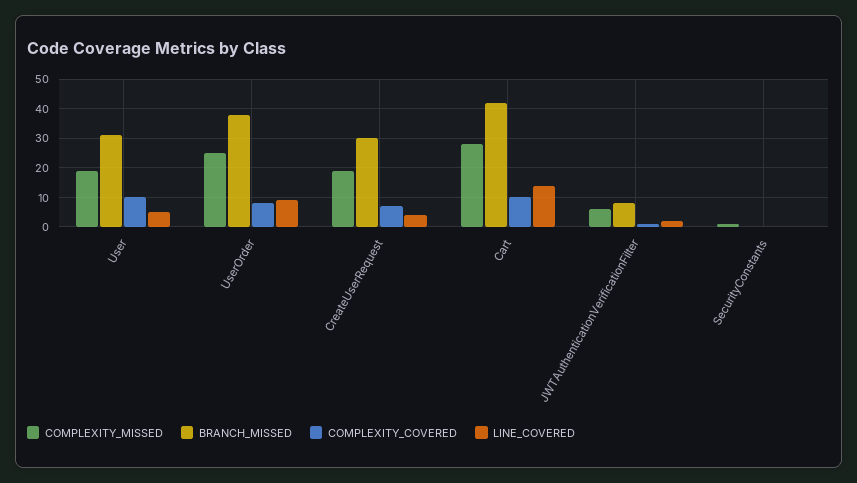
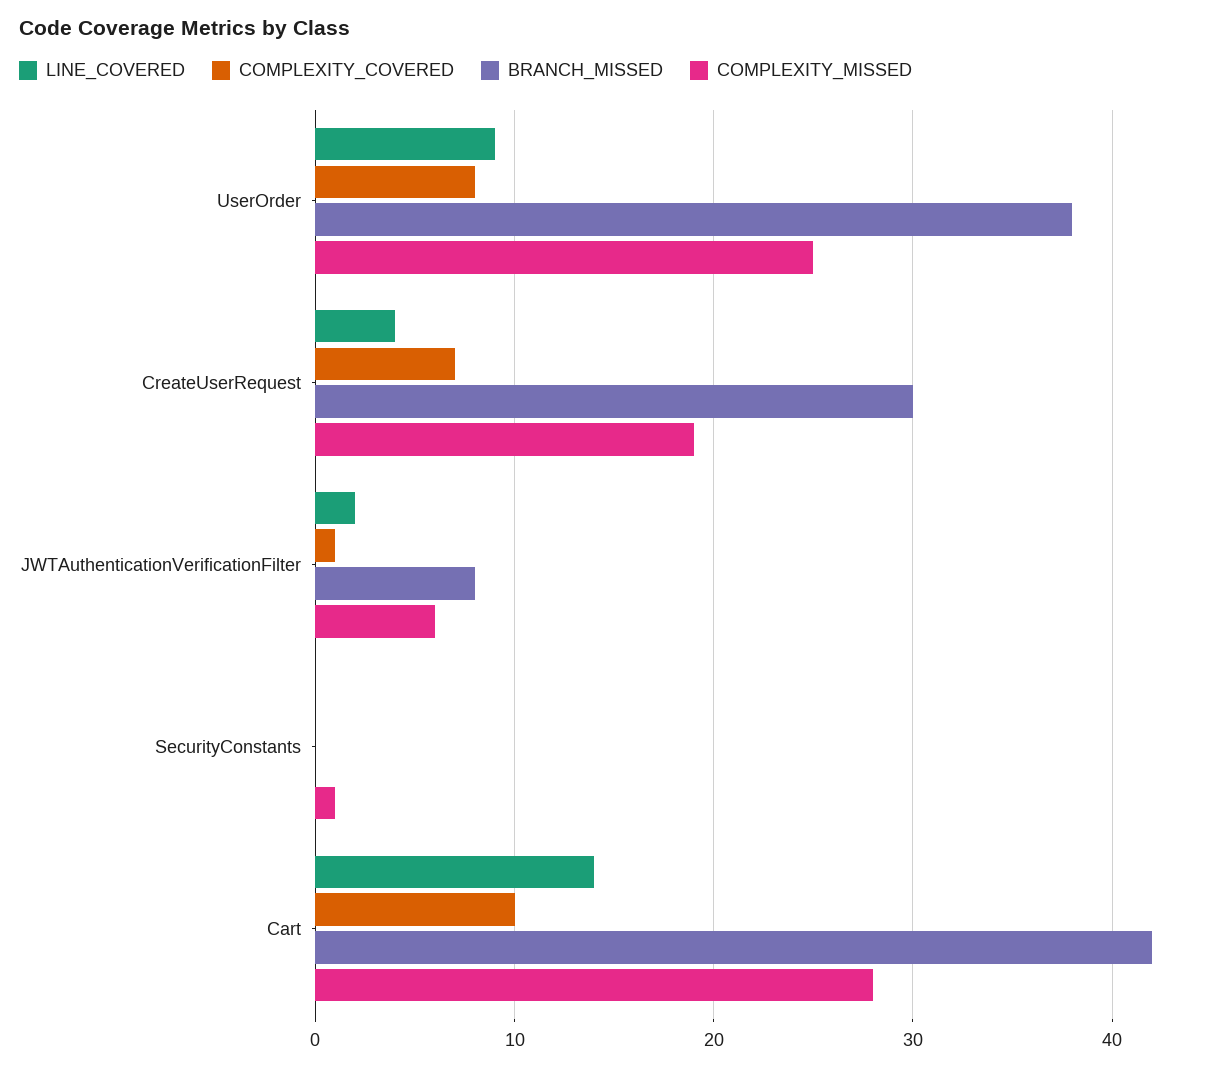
  {
    "COMPLEXITY_MISSED": {
-     "User": 20,
      "UserOrder": 25,
      "CreateUserRequest": 19,
      "Cart": 28,
      "JWTAuthenticationVerificationFilter": 6,
      "SecurityConstants": 1
    },
    "BRANCH_MISSED": {
-     "User": 30,
      "UserOrder": 38,
      "CreateUserRequest": 30,
      "Cart": 42,
      "JWTAuthenticationVerificationFilter": 8,
      "SecurityConstants": 0
    },
    "COMPLEXITY_COVERED": {
-     "User": 10,
      "UserOrder": 8,
      "CreateUserRequest": 7,
      "Cart": 10,
      "JWTAuthenticationVerificationFilter": 1,
      "SecurityConstants": 0
    },
    "LINE_COVERED": {
-     "User": 5,
      "UserOrder": 9,
      "CreateUserRequest": 4,
      "Cart": 14,
      "JWTAuthenticationVerificationFilter": 2,
      "SecurityConstants": 0
    }
  }

